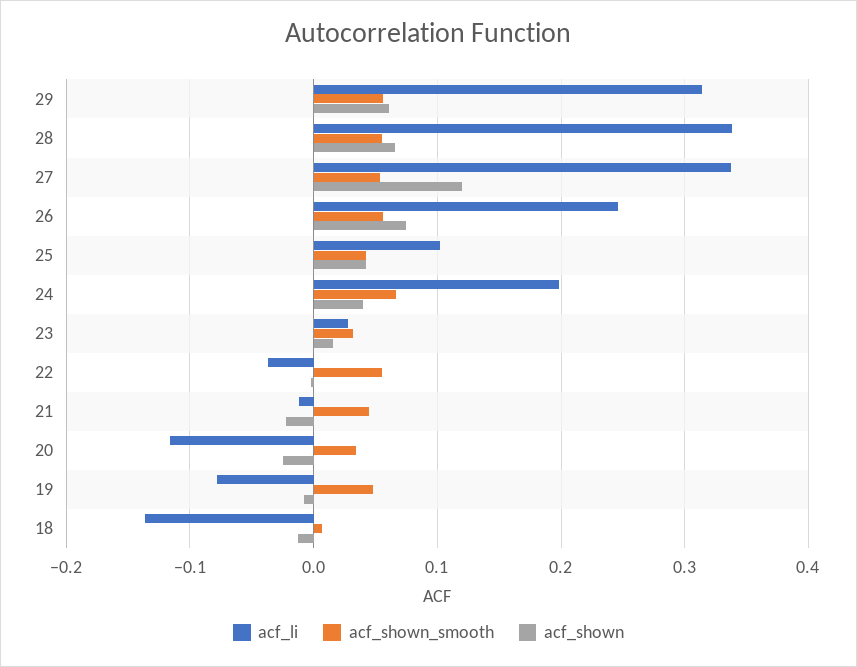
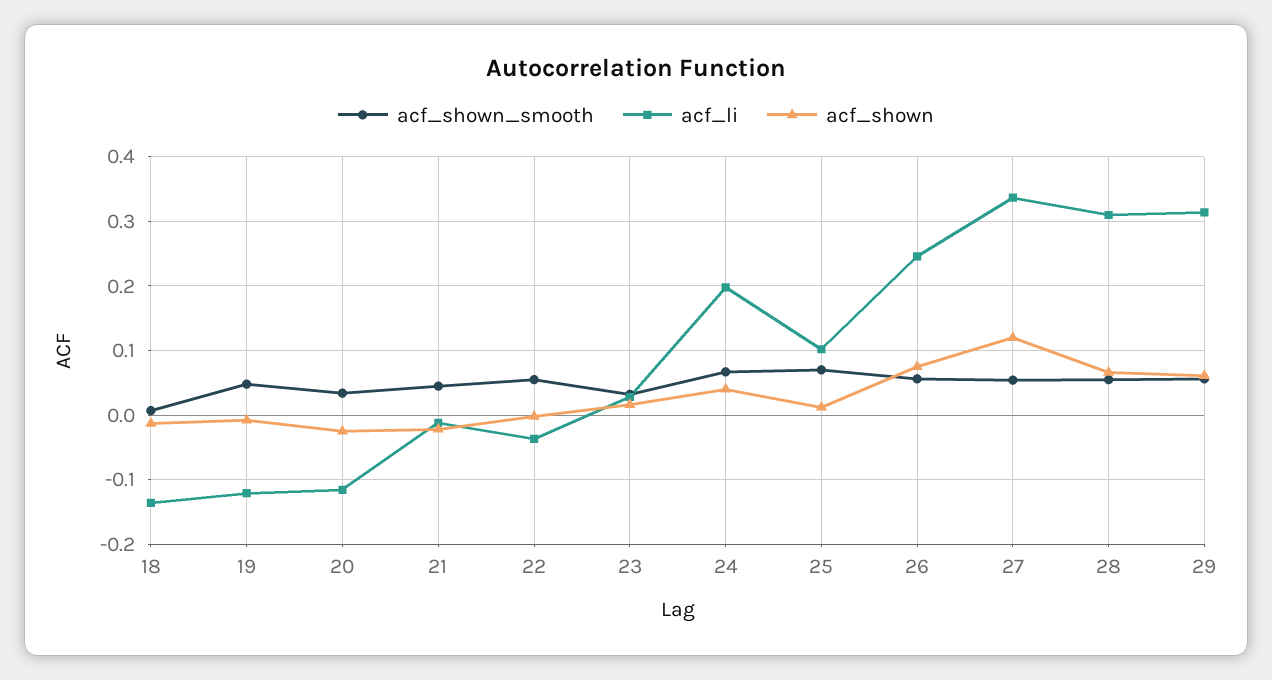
  {
    "acf_li": {
      "29": 0.31,
-     "28": 0.34,
+     "28": 0.31,
      "27": 0.34,
      "26": 0.25,
      "25": 0.1,
      "24": 0.2,
      "23": 0.03,
      "22": -0.04,
      "21": -0.01,
      "20": -0.12,
-     "19": -0.08,
+     "19": -0.12,
      "18": -0.14
    },
    "acf_shown_smooth": {
      "29": 0.06,
      "28": 0.06,
      "27": 0.05,
      "26": 0.06,
-     "25": 0.04,
+     "25": 0.07,
      "24": 0.07,
      "23": 0.03,
      "22": 0.06,
      "21": 0.05,
      "20": 0.03,
      "19": 0.05,
      "18": 0.01
    },
    "acf_shown": {
      "29": 0.06,
      "28": 0.07,
      "27": 0.12,
      "26": 0.08,
-     "25": 0.04,
+     "25": 0.01,
      "24": 0.04,
      "23": 0.02,
      "22": 0,
      "21": -0.02,
      "20": -0.03,
      "19": -0.01,
      "18": -0.01
    }
  }

